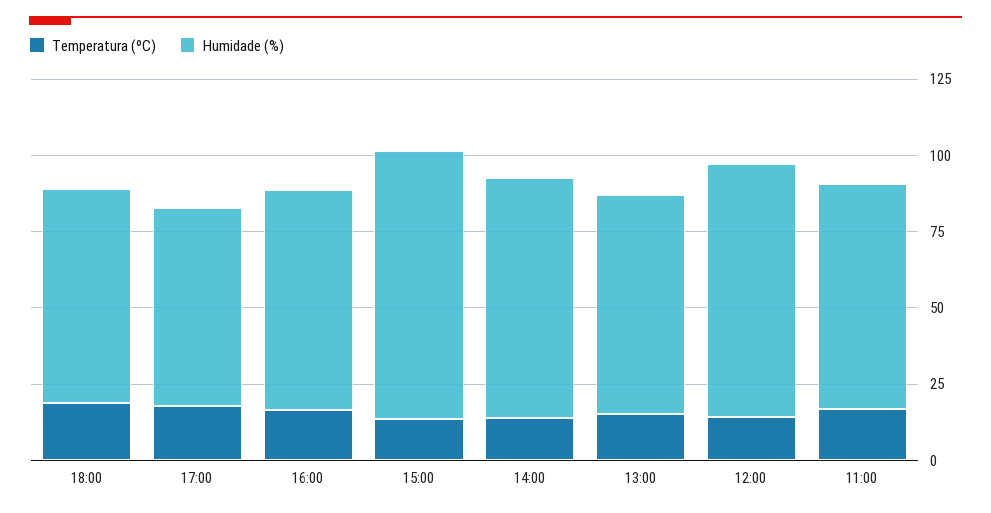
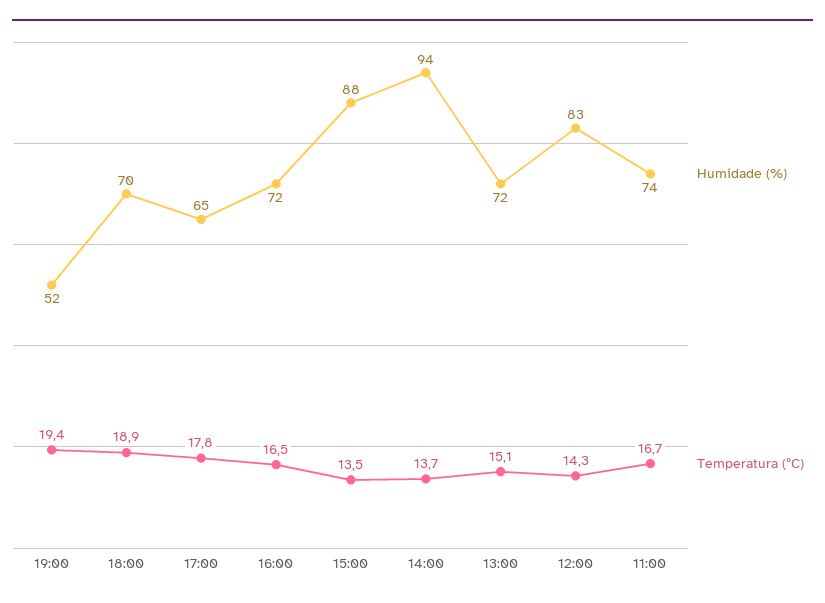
  {
    "Temperatura (ºC)": {
      "18:00": 18.9,
      "17:00": 17.8,
      "16:00": 16.5,
      "15:00": 13.5,
      "14:00": 13.7,
      "13:00": 15.1,
      "12:00": 14.3,
-     "11:00": 16.7
+     "11:00": 16.7,
+     "19:00": 19.4
    },
    "Humidade (%)": {
      "18:00": 70,
      "17:00": 65,
      "16:00": 72,
      "15:00": 88,
-     "14:00": 80,
+     "14:00": 94,
      "13:00": 72,
      "12:00": 83,
-     "11:00": 74
+     "11:00": 74,
+     "19:00": 52
    }
  }

